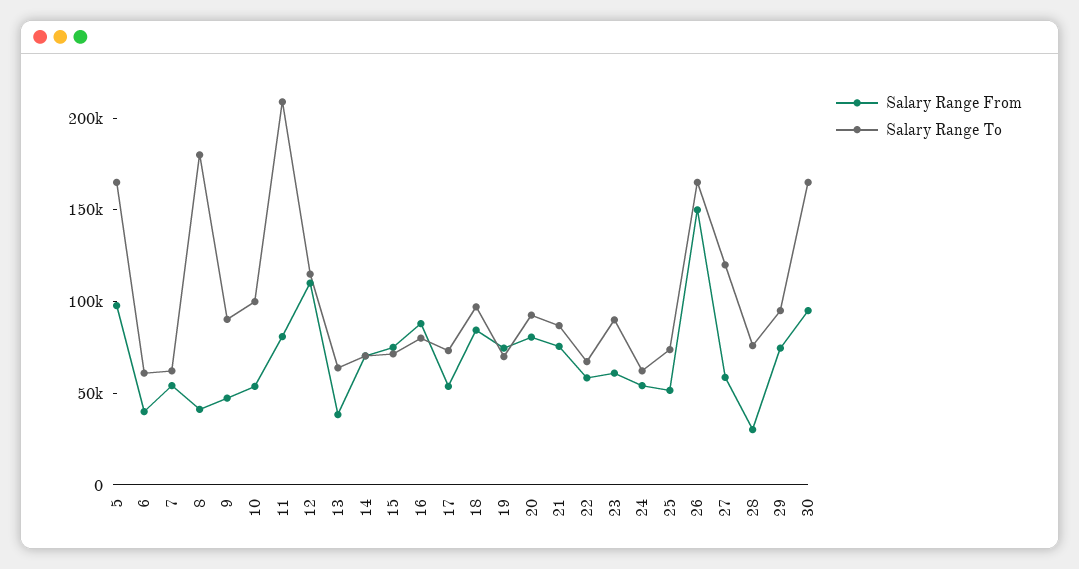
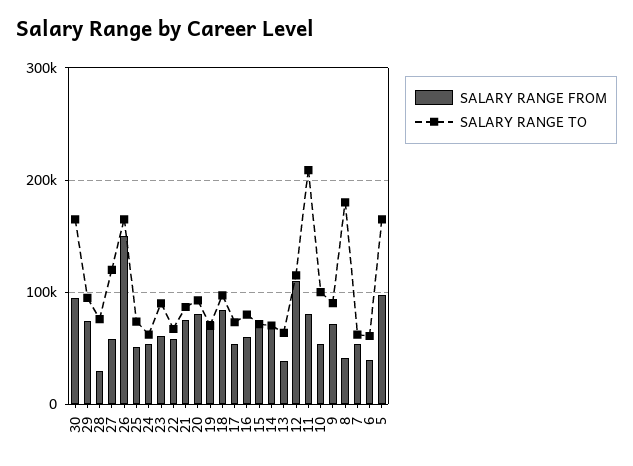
  {
    "Salary Range From": {
      "5": 100000,
      "6": 40000,
      "7": 50000,
      "8": 40000,
-     "9": 50000,
+     "9": 70000,
      "10": 50000,
      "11": 80000,
      "12": 110000,
      "13": 40000,
      "14": 70000,
      "15": 80000,
-     "16": 90000,
+     "16": 60000,
      "17": 50000,
      "18": 80000,
      "19": 70000,
      "20": 80000,
      "21": 80000,
      "22": 60000,
      "23": 60000,
      "24": 50000,
      "25": 50000,
      "26": 150000,
      "27": 60000,
      "28": 30000,
      "29": 70000,
      "30": 100000
    },
    "Salary Range To": {
      "5": 170000,
      "6": 60000,
      "7": 60000,
      "8": 180000,
      "9": 90000,
      "10": 100000,
      "11": 210000,
      "12": 120000,
      "13": 60000,
      "14": 70000,
      "15": 70000,
      "16": 80000,
      "17": 70000,
      "18": 100000,
      "19": 70000,
      "20": 90000,
      "21": 90000,
      "22": 70000,
      "23": 90000,
      "24": 60000,
      "25": 70000,
      "26": 170000,
      "27": 120000,
      "28": 80000,
      "29": 100000,
      "30": 170000
    }
  }

